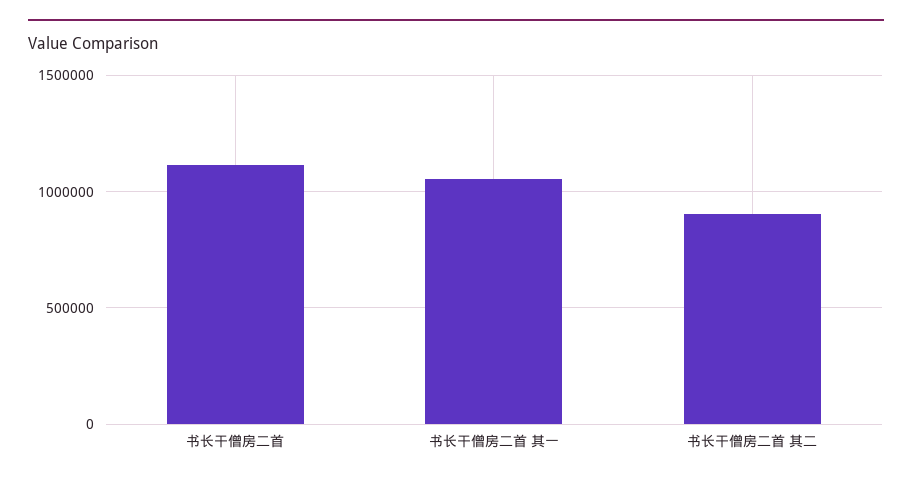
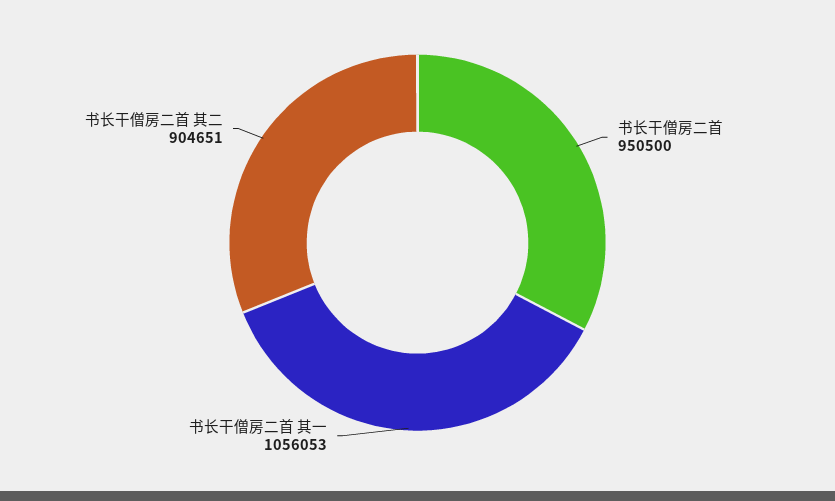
  {
-   "书长干僧房二首": 1100000,
+   "书长干僧房二首": 950500,
    "书长干僧房二首 其一": 1056053,
    "书长干僧房二首 其二": 904651
  }

